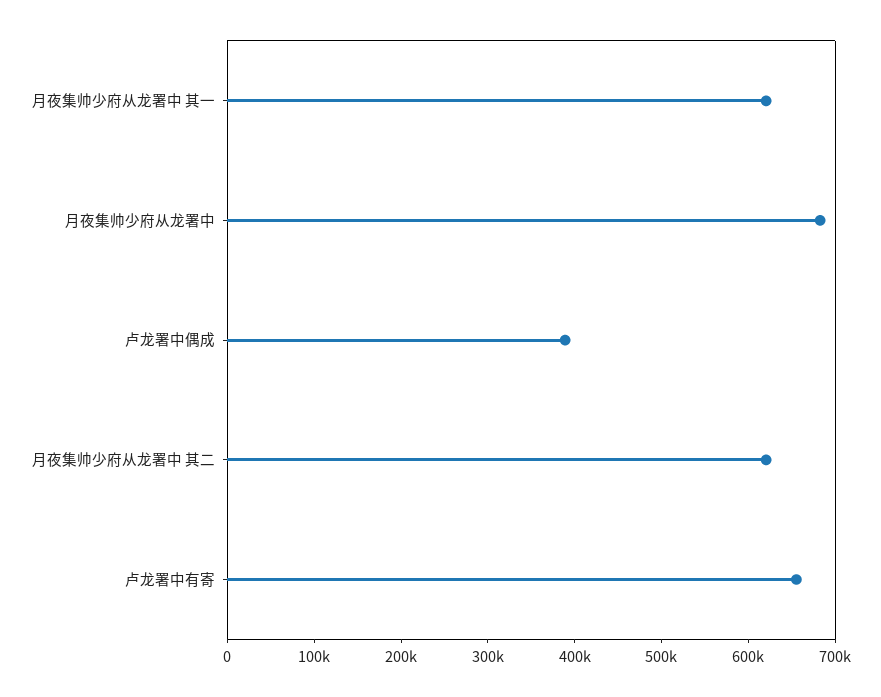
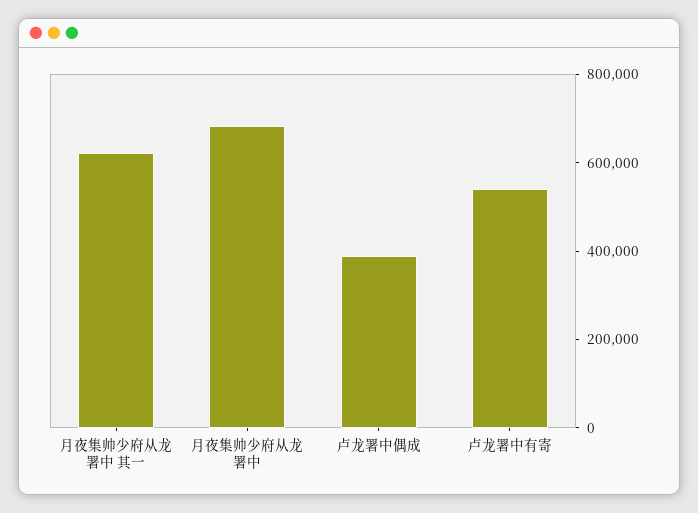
  {
    "月夜集帅少府从龙署中 其一": 620000,
    "月夜集帅少府从龙署中": 680000,
    "卢龙署中偶成": 380000,
-   "月夜集帅少府从龙署中 其二": 620000,
-   "卢龙署中有寄": 660000
+   "卢龙署中有寄": 550000
  }

